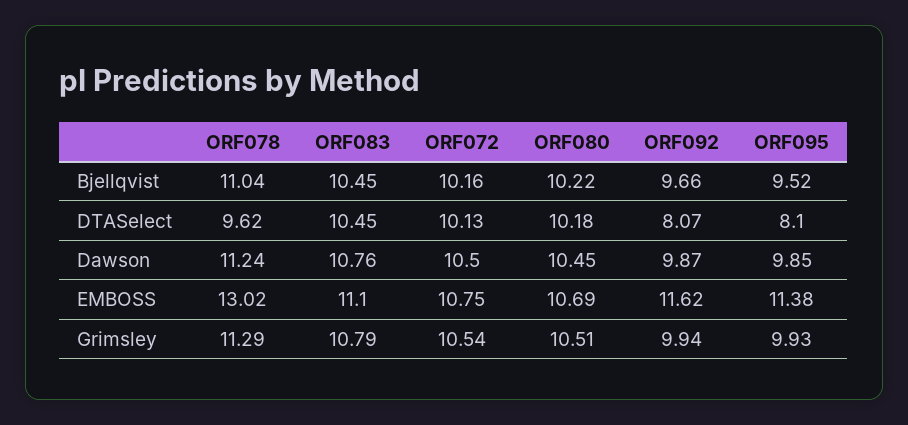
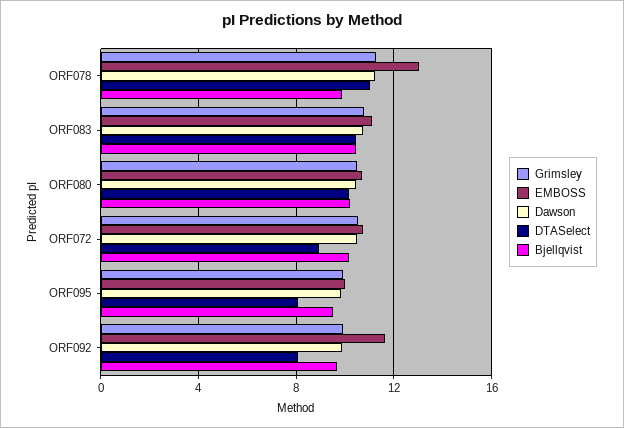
  {
    "Bjellqvist": {
-     "ORF078": 11.04,
+     "ORF078": 10,
      "ORF083": 10.45,
      "ORF072": 10.16,
      "ORF080": 10.22,
      "ORF092": 9.66,
      "ORF095": 9.52
    },
    "DTASelect": {
-     "ORF078": 9.62,
+     "ORF078": 11,
      "ORF083": 10.45,
-     "ORF072": 10.13,
+     "ORF072": 9,
      "ORF080": 10.18,
      "ORF092": 8.07,
      "ORF095": 8.1
    },
    "Dawson": {
      "ORF078": 11.24,
      "ORF083": 10.76,
      "ORF072": 10.5,
      "ORF080": 10.45,
      "ORF092": 9.87,
      "ORF095": 9.85
    },
    "EMBOSS": {
      "ORF078": 13.02,
      "ORF083": 11.1,
      "ORF072": 10.75,
      "ORF080": 10.69,
      "ORF092": 11.62,
-     "ORF095": 11.38
+     "ORF095": 10
    },
    "Grimsley": {
      "ORF078": 11.29,
      "ORF083": 10.79,
      "ORF072": 10.54,
      "ORF080": 10.51,
      "ORF092": 9.94,
      "ORF095": 9.93
    }
  }

